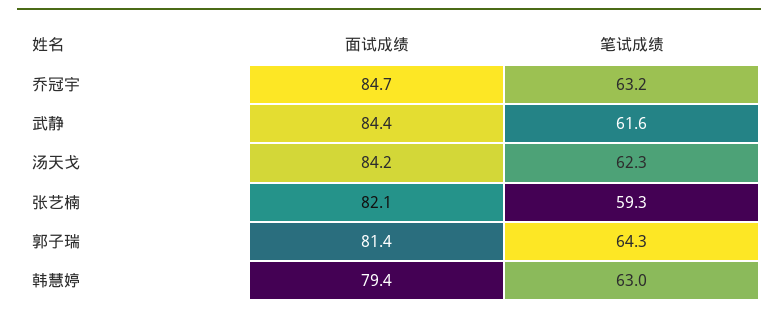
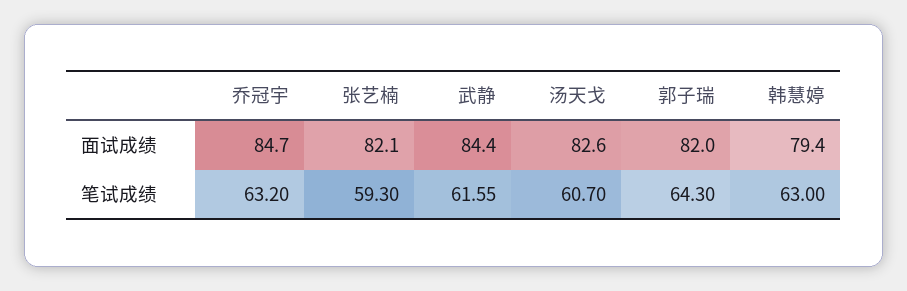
  {
    "面试成绩": {
      "乔冠宇": 84.7,
      "武静": 84.4,
-     "汤天戈": 84.2,
+     "汤天戈": 82.6,
      "张艺楠": 82.1,
-     "郭子瑞": 81.4,
+     "郭子瑞": 82,
      "韩慧婷": 79.4
    },
    "笔试成绩": {
      "乔冠宇": 63.2,
      "武静": 61.55,
-     "汤天戈": 62.3,
+     "汤天戈": 60.7,
      "张艺楠": 59.3,
      "郭子瑞": 64.3,
      "韩慧婷": 63
    }
  }

